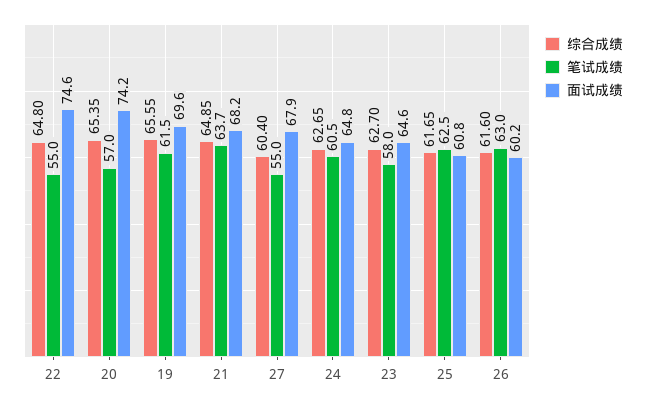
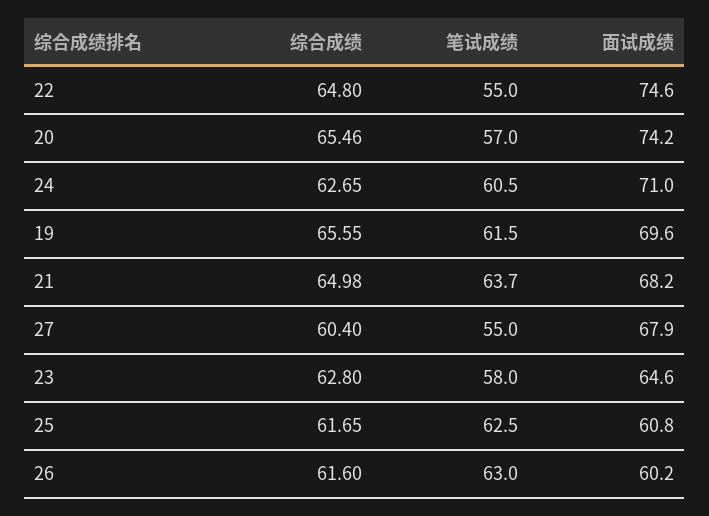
  {
    "综合成绩": {
      "22": 64.8,
-     "20": 65.35,
+     "20": 65.46,
      "19": 65.55,
-     "21": 64.85,
+     "21": 64.98,
      "27": 60.4,
      "24": 62.65,
-     "23": 62.7,
+     "23": 62.8,
      "25": 61.65,
      "26": 61.6
    },
    "笔试成绩": {
      "22": 55,
      "20": 57,
      "19": 61.5,
      "21": 63.7,
      "27": 55,
      "24": 60.5,
      "23": 58,
      "25": 62.5,
      "26": 63
    },
    "面试成绩": {
      "22": 74.6,
      "20": 74.2,
      "19": 69.6,
      "21": 68.2,
      "27": 67.9,
-     "24": 64.8,
+     "24": 71,
      "23": 64.6,
      "25": 60.8,
      "26": 60.2
    }
  }

